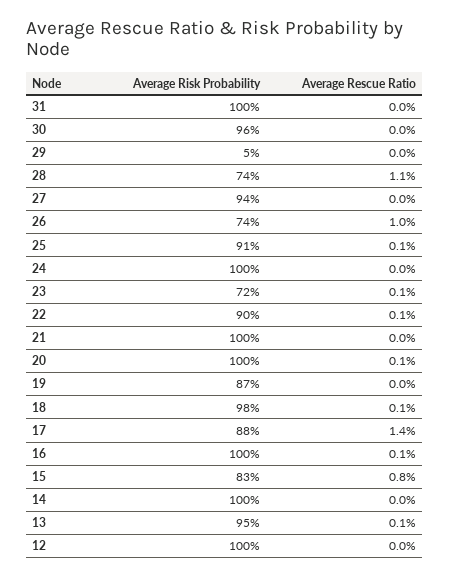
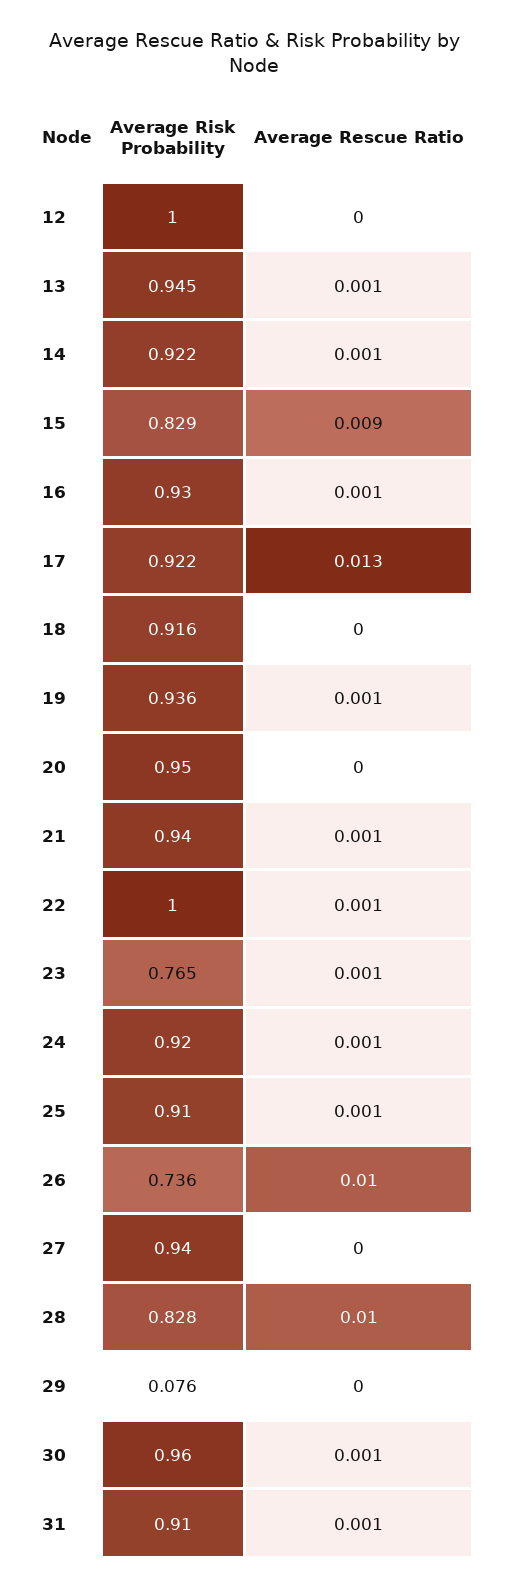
  {
    "Average Risk Probability": {
-     "31": 1,
+     "31": 0.91,
      "30": 0.96,
-     "29": 0.05,
+     "29": 0.076,
-     "28": 0.74,
+     "28": 0.828,
      "27": 0.94,
      "26": 0.736,
      "25": 0.91,
-     "24": 1,
+     "24": 0.92,
-     "23": 0.72,
+     "23": 0.765,
-     "22": 0.9,
+     "22": 1,
-     "21": 1,
+     "21": 0.94,
-     "20": 1,
+     "20": 0.95,
-     "19": 0.87,
+     "19": 0.936,
-     "18": 0.98,
+     "18": 0.916,
-     "17": 0.88,
+     "17": 0.922,
-     "16": 1,
+     "16": 0.93,
      "15": 0.829,
-     "14": 1,
+     "14": 0.922,
      "13": 0.945,
      "12": 1
    },
    "Average Rescue Ratio": {
-     "31": 0,
+     "31": 0.001,
-     "30": 0,
+     "30": 0.001,
      "29": 0,
-     "28": 0.011,
+     "28": 0.01,
      "27": 0,
      "26": 0.01,
      "25": 0.001,
-     "24": 0,
+     "24": 0.001,
      "23": 0.001,
      "22": 0.001,
-     "21": 0,
+     "21": 0.001,
-     "20": 0.001,
+     "20": 0,
-     "19": 0,
+     "19": 0.001,
-     "18": 0.001,
+     "18": 0,
-     "17": 0.014,
+     "17": 0.013,
      "16": 0.001,
-     "15": 0.008,
+     "15": 0.009,
-     "14": 0,
+     "14": 0.001,
      "13": 0.001,
      "12": 0
    }
  }

